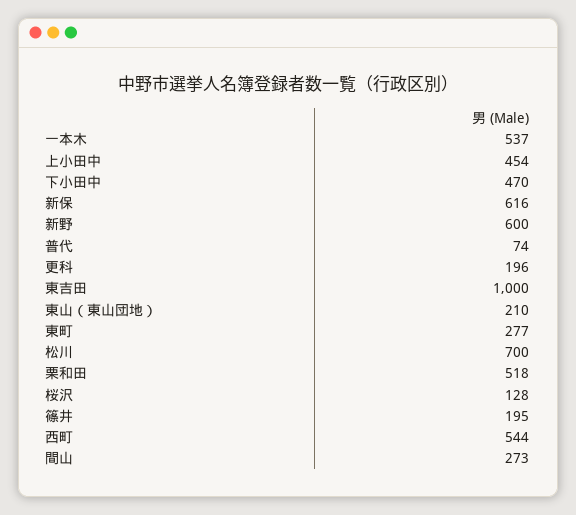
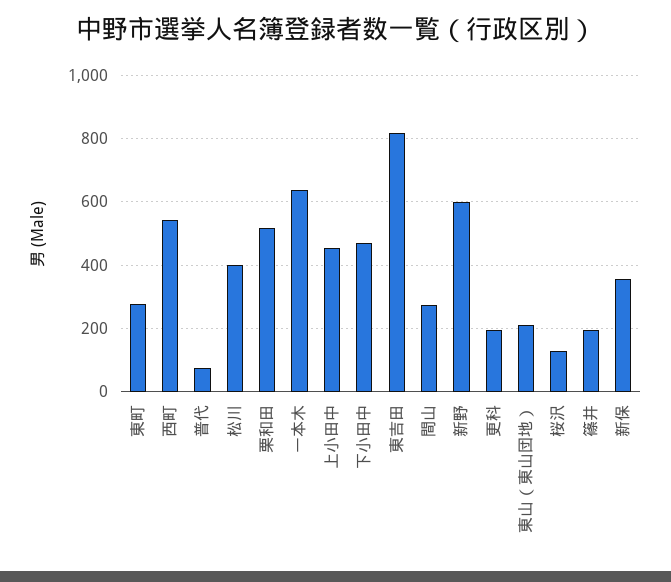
  {
-   "一本木": 537,
+   "一本木": 640,
    "上小田中": 454,
    "下小田中": 470,
-   "新保": 616,
+   "新保": 360,
    "新野": 600,
    "普代": 74,
    "更科": 196,
-   "東吉田": 1000,
+   "東吉田": 820,
    "東山（東山団地）": 210,
    "東町": 277,
-   "松川": 700,
+   "松川": 400,
    "栗和田": 518,
    "桜沢": 128,
    "篠井": 195,
    "西町": 544,
    "間山": 273
  }

